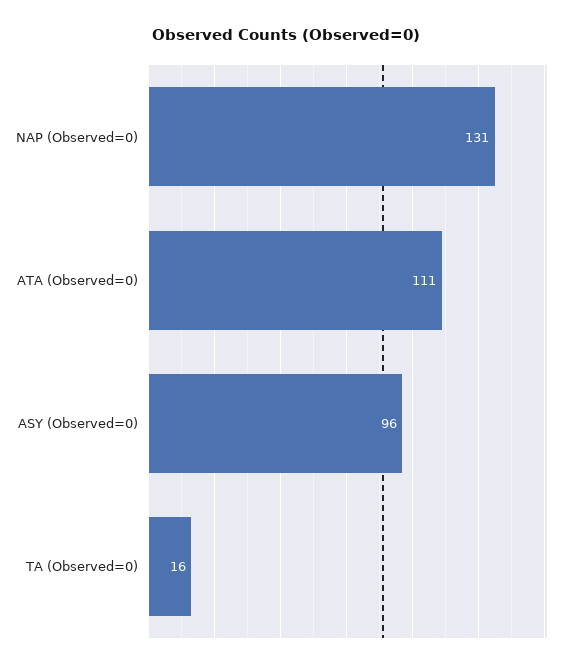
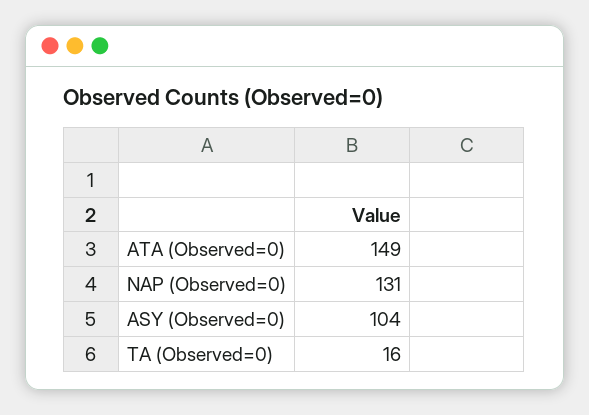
  {
    "NAP (Observed=0)": 131,
-   "ATA (Observed=0)": 111,
+   "ATA (Observed=0)": 149,
-   "ASY (Observed=0)": 96,
+   "ASY (Observed=0)": 104,
    "TA (Observed=0)": 16
  }

